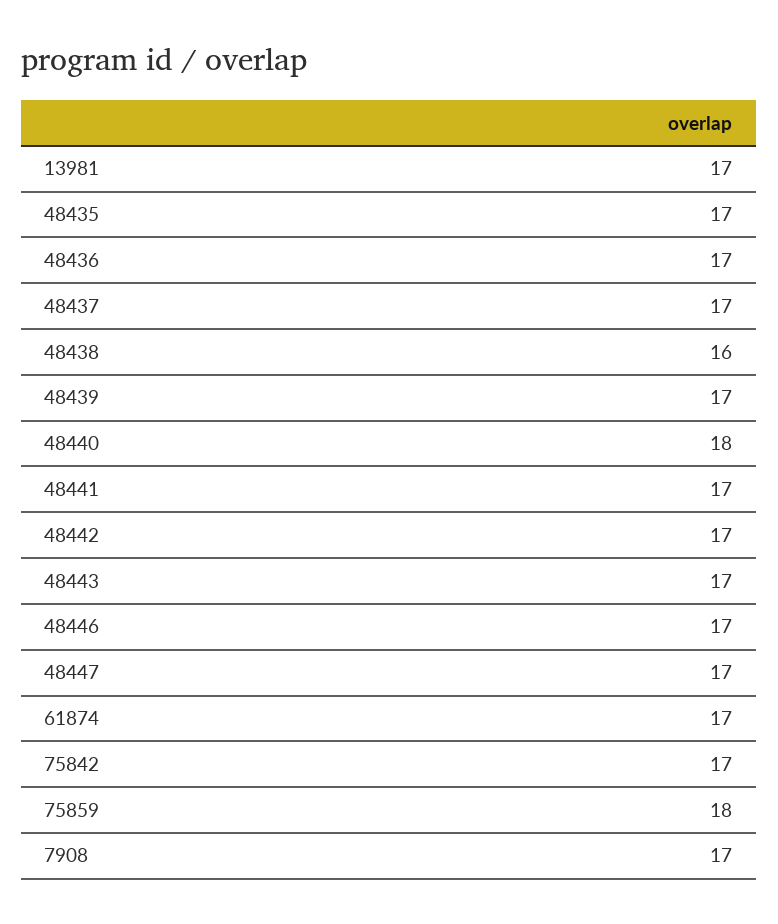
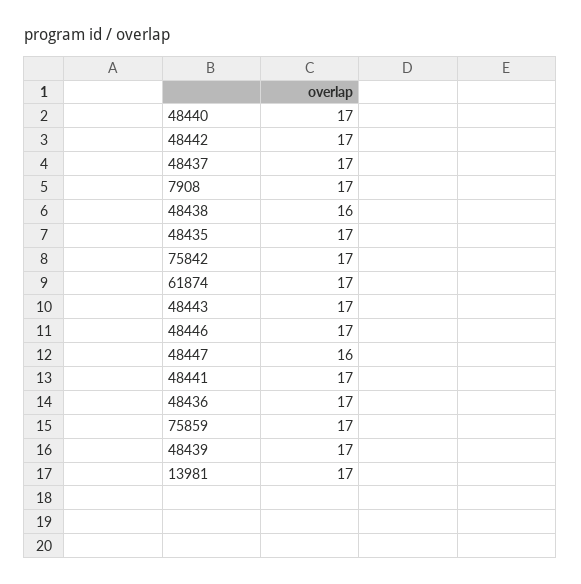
  {
    "13981": 17,
    "48435": 17,
    "48436": 17,
    "48437": 17,
    "48438": 16,
    "48439": 17,
-   "48440": 18,
+   "48440": 17,
    "48441": 17,
    "48442": 17,
    "48443": 17,
    "48446": 17,
-   "48447": 17,
+   "48447": 16,
    "61874": 17,
    "75842": 17,
-   "75859": 18,
+   "75859": 17,
    "7908": 17
  }

